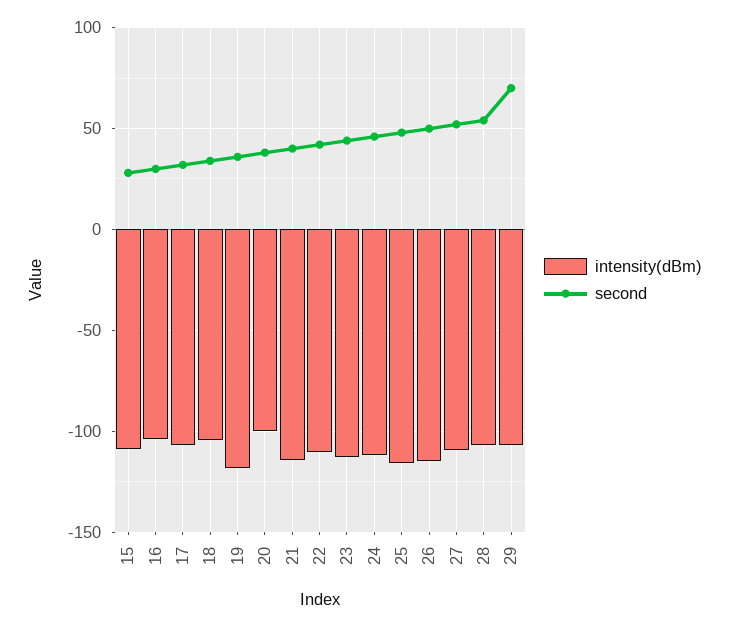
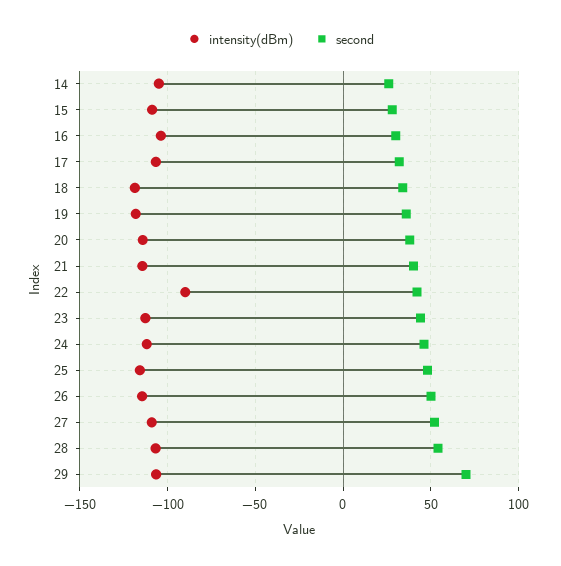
  {
    "intensity(dBm)": {
      "15": -110,
      "16": -105,
      "17": -105,
-     "18": -105,
+     "18": -120,
      "19": -120,
-     "20": -100,
+     "20": -115,
      "21": -115,
-     "22": -110,
+     "22": -90,
      "23": -115,
      "24": -110,
      "25": -115,
      "26": -115,
      "27": -110,
      "28": -105,
-     "29": -105
+     "29": -105,
+     "14": -105
    },
    "second": {
      "15": 30,
      "16": 30,
      "17": 30,
      "18": 35,
      "19": 35,
      "20": 40,
      "21": 40,
      "22": 40,
      "23": 45,
      "24": 45,
      "25": 50,
      "26": 50,
      "27": 50,
      "28": 55,
-     "29": 70
+     "29": 70,
+     "14": 25
    }
  }

